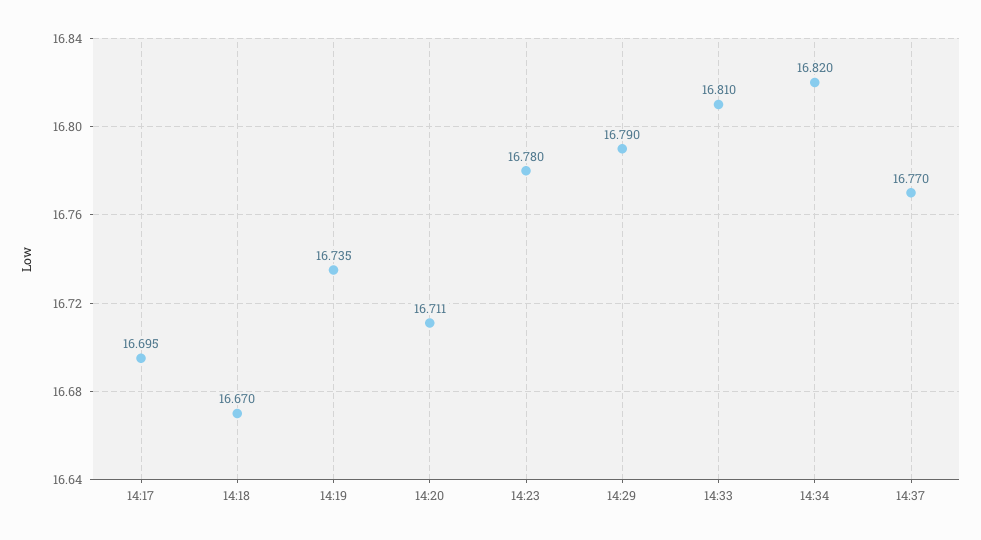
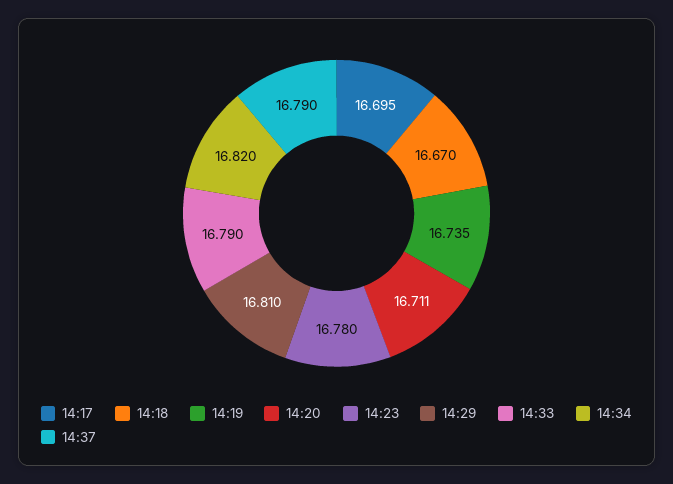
  {
    "14:17": 16.695,
    "14:18": 16.67,
    "14:19": 16.735,
    "14:20": 16.711,
    "14:23": 16.78,
-   "14:29": 16.79,
+   "14:29": 16.81,
-   "14:33": 16.81,
+   "14:33": 16.79,
    "14:34": 16.82,
-   "14:37": 16.77
+   "14:37": 16.79
  }

